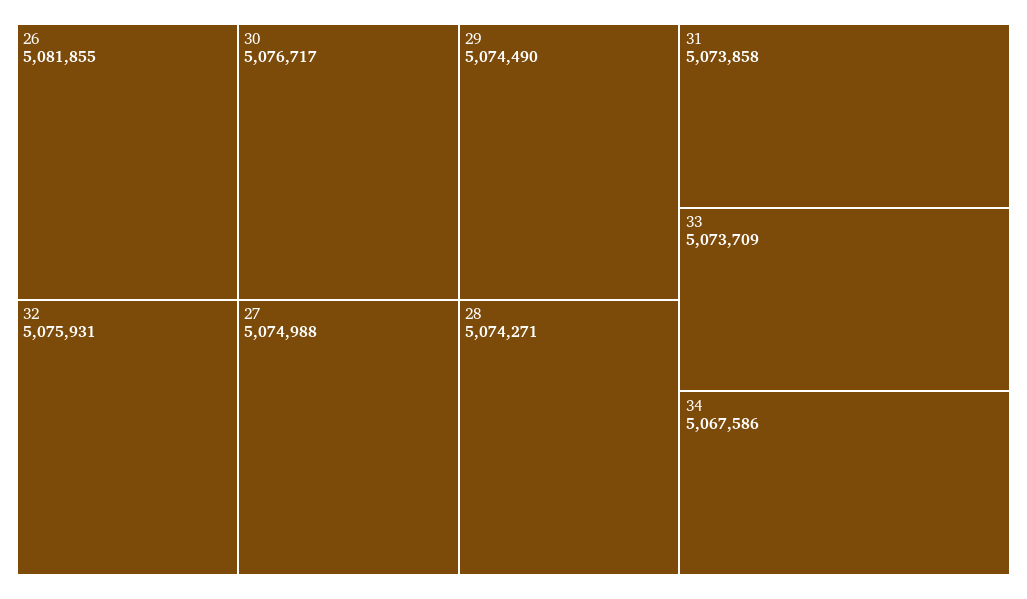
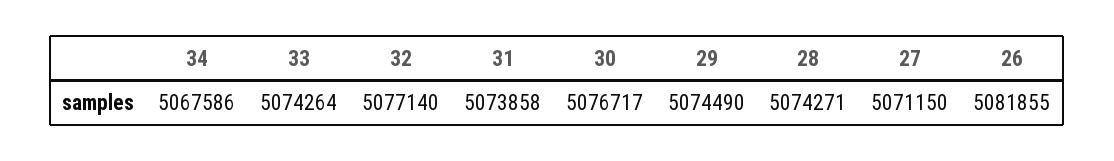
  {
    "26": 5081855,
    "30": 5076717,
-   "32": 5075931,
+   "32": 5077140,
-   "27": 5074988,
+   "27": 5071150,
    "29": 5074490,
    "28": 5074271,
    "31": 5073858,
-   "33": 5073709,
+   "33": 5074264,
    "34": 5067586
  }

